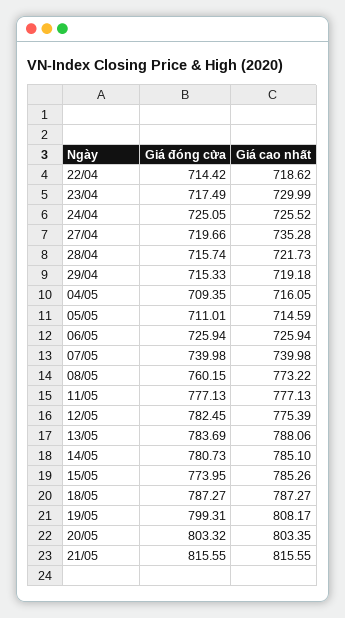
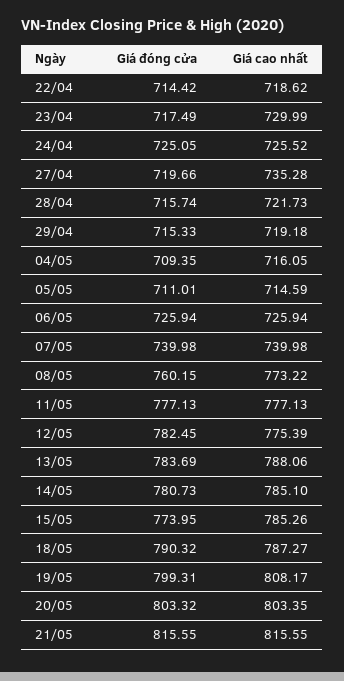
  {
    "Giá đóng cửa": {
      "22/04": 714.42,
      "23/04": 717.49,
      "24/04": 725.05,
      "27/04": 719.66,
      "28/04": 715.74,
      "29/04": 715.33,
      "04/05": 709.35,
      "05/05": 711.01,
      "06/05": 725.94,
      "07/05": 739.98,
      "08/05": 760.15,
      "11/05": 777.13,
      "12/05": 782.45,
      "13/05": 783.69,
      "14/05": 780.73,
      "15/05": 773.95,
-     "18/05": 787.27,
+     "18/05": 790.32,
      "19/05": 799.31,
      "20/05": 803.32,
      "21/05": 815.55
    },
    "Giá cao nhất": {
      "22/04": 718.62,
      "23/04": 729.99,
      "24/04": 725.52,
      "27/04": 735.28,
      "28/04": 721.73,
      "29/04": 719.18,
      "04/05": 716.05,
      "05/05": 714.59,
      "06/05": 725.94,
      "07/05": 739.98,
      "08/05": 773.22,
      "11/05": 777.13,
      "12/05": 775.39,
      "13/05": 788.06,
      "14/05": 785.1,
      "15/05": 785.26,
      "18/05": 787.27,
      "19/05": 808.17,
      "20/05": 803.35,
      "21/05": 815.55
    }
  }

